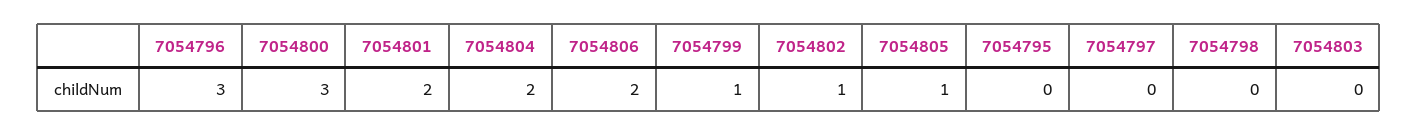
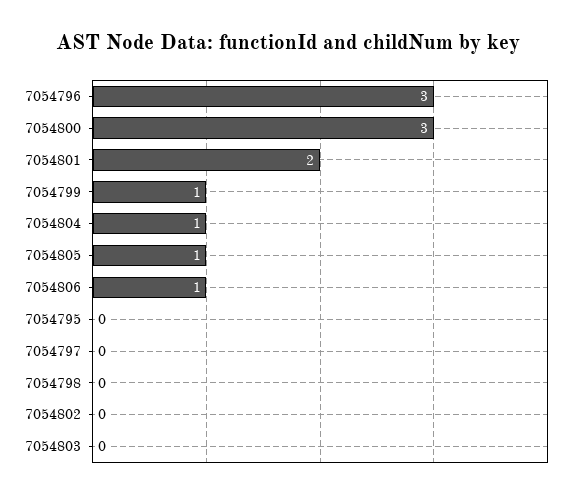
  {
    "7054796": 3,
    "7054800": 3,
    "7054801": 2,
-   "7054804": 2,
+   "7054804": 1,
-   "7054806": 2,
+   "7054806": 1,
    "7054799": 1,
-   "7054802": 1,
+   "7054802": 0,
    "7054805": 1,
    "7054795": 0,
    "7054797": 0,
    "7054798": 0,
    "7054803": 0
  }

